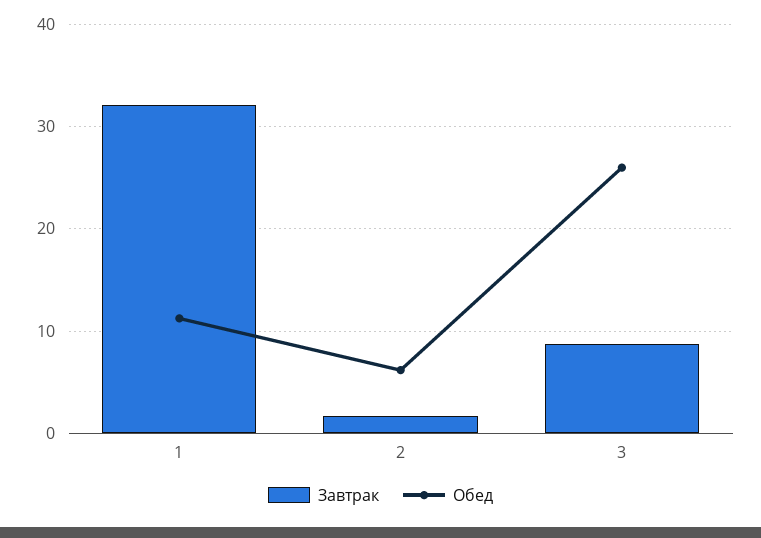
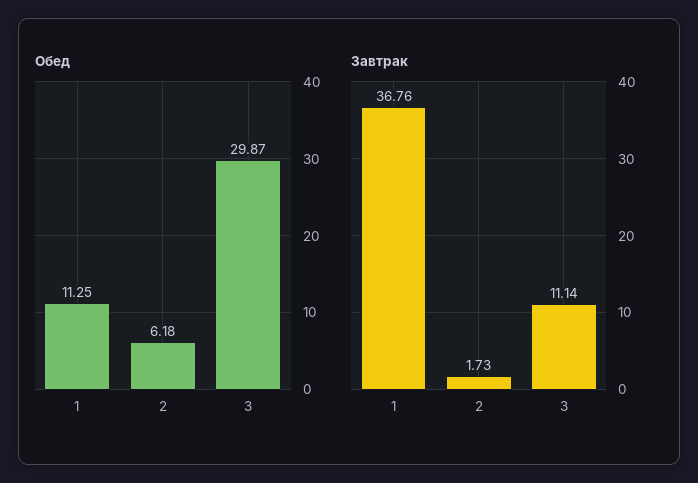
  {
    "Завтрак": {
-     "1": 32,
+     "1": 36.76,
      "2": 1.73,
-     "3": 9
+     "3": 11.14
    },
    "Обед": {
      "1": 11.25,
      "2": 6.18,
-     "3": 26
+     "3": 29.87
    }
  }

